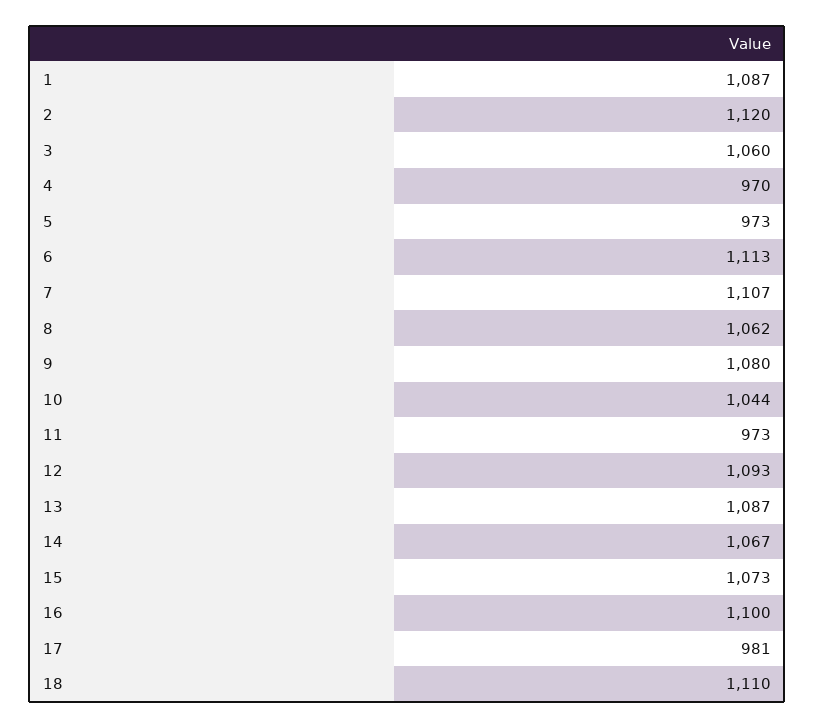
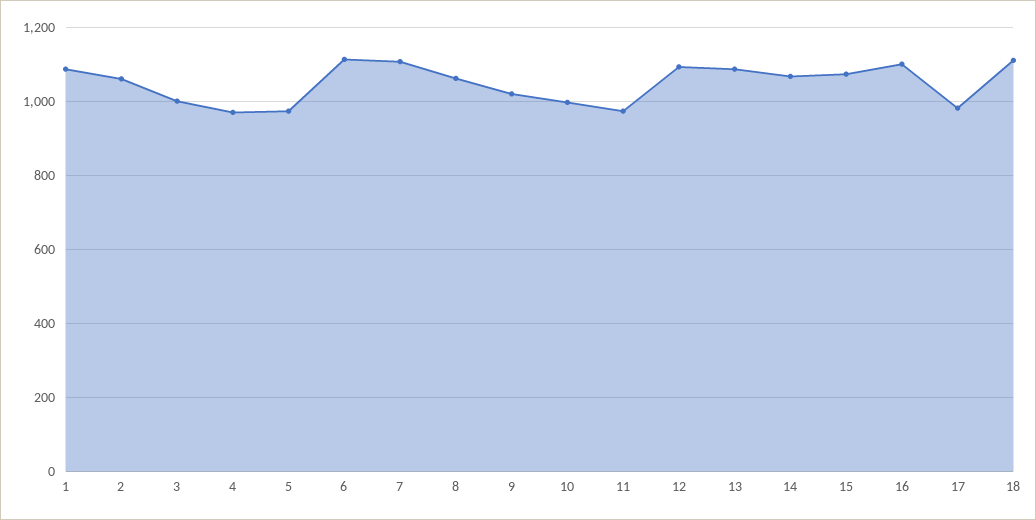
  {
    "1": 1087,
-   "2": 1120,
+   "2": 1060,
-   "3": 1060,
+   "3": 1000,
    "4": 970,
    "5": 973,
    "6": 1113,
    "7": 1107,
    "8": 1062,
-   "9": 1080,
+   "9": 1020,
-   "10": 1044,
+   "10": 1000,
    "11": 973,
    "12": 1093,
    "13": 1087,
    "14": 1067,
    "15": 1073,
    "16": 1100,
    "17": 981,
    "18": 1110
  }

